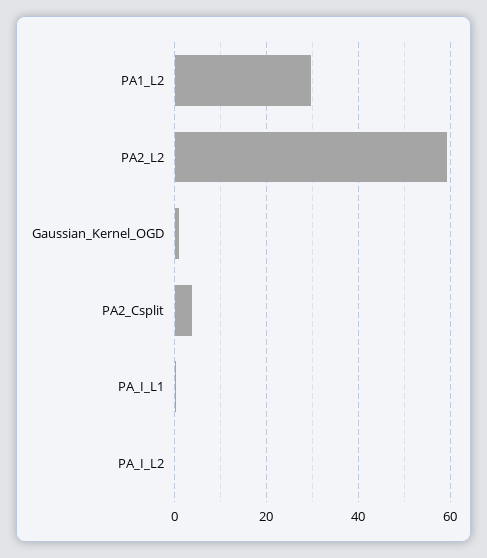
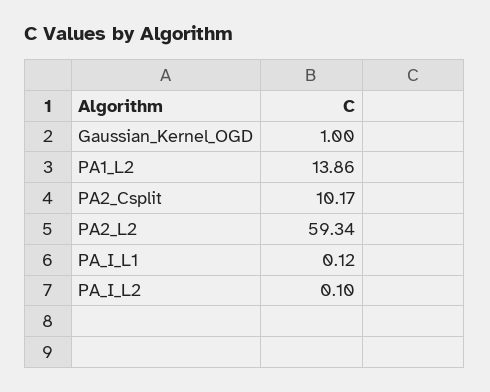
  {
-   "PA1_L2": 30,
+   "PA1_L2": 13.86,
    "PA2_L2": 59.34,
    "Gaussian_Kernel_OGD": 1,
-   "PA2_Csplit": 4,
+   "PA2_Csplit": 10.17,
    "PA_I_L1": 0.12,
    "PA_I_L2": 0.1
  }

